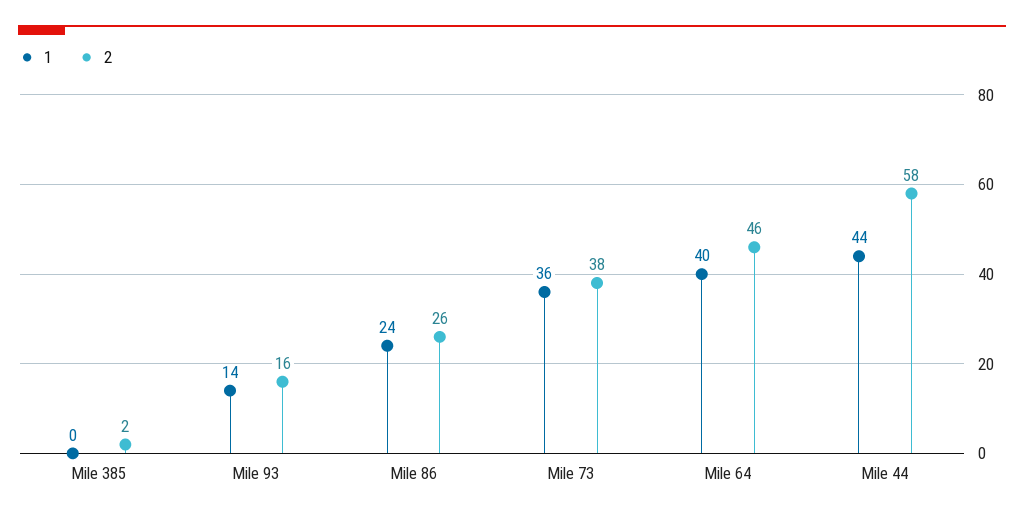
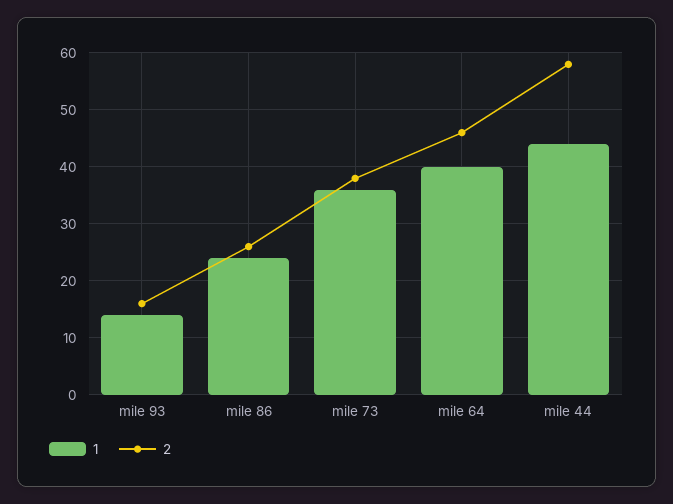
  {
    "1": {
-     "Mile 385": 0,
      "Mile 93": 14,
      "Mile 86": 24,
      "Mile 73": 36,
      "Mile 64": 40,
      "Mile 44": 44
    },
    "2": {
-     "Mile 385": 2,
      "Mile 93": 16,
      "Mile 86": 26,
      "Mile 73": 38,
      "Mile 64": 46,
      "Mile 44": 58
    }
  }

